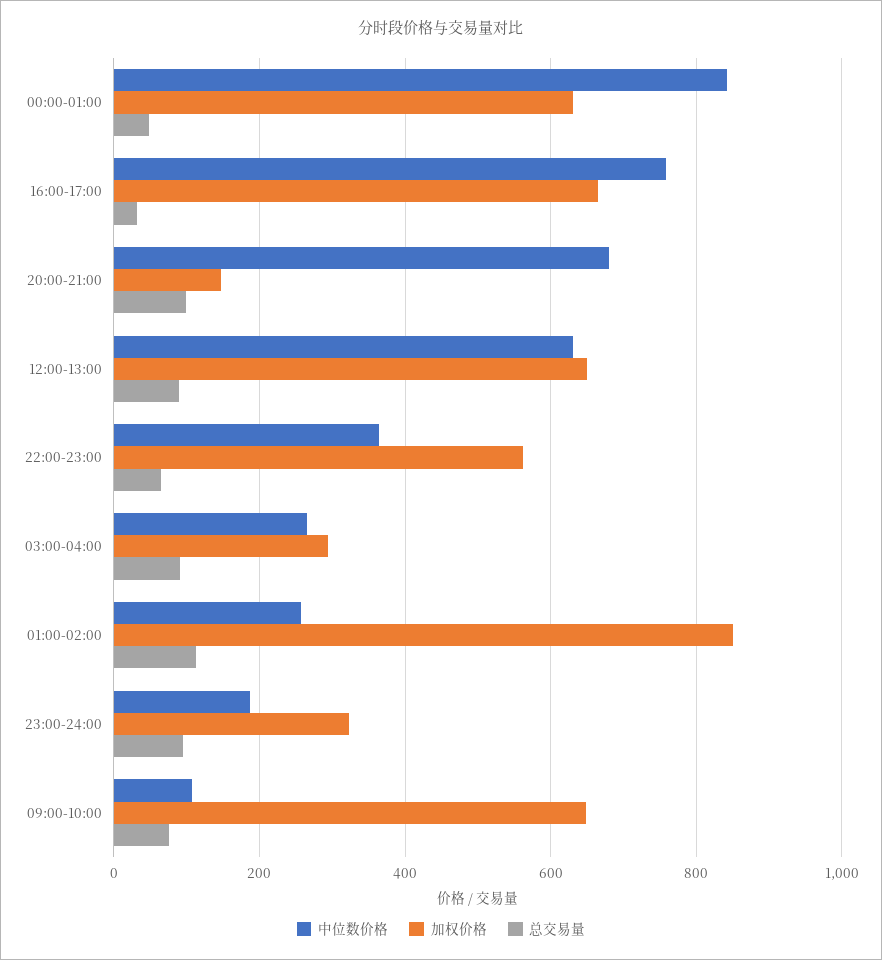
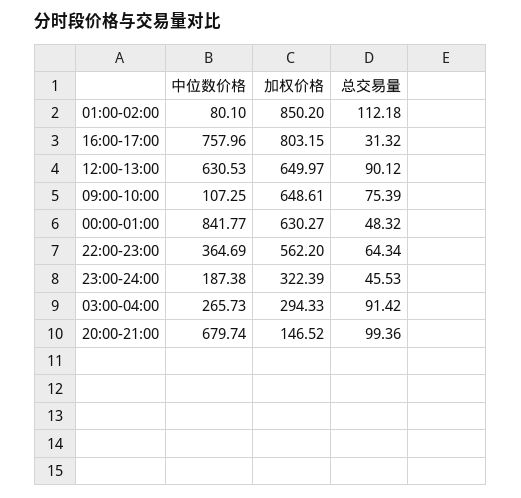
  {
    "中位数价格": {
      "00:00-01:00": 841.77,
      "16:00-17:00": 757.96,
      "20:00-21:00": 679.74,
      "12:00-13:00": 630.53,
      "22:00-23:00": 364.69,
      "03:00-04:00": 265.73,
-     "01:00-02:00": 260,
+     "01:00-02:00": 80.1,
      "23:00-24:00": 187.38,
      "09:00-10:00": 107.25
    },
    "加权价格": {
      "00:00-01:00": 630.27,
-     "16:00-17:00": 660,
+     "16:00-17:00": 803.15,
      "20:00-21:00": 146.52,
      "12:00-13:00": 649.97,
      "22:00-23:00": 562.2,
      "03:00-04:00": 294.33,
      "01:00-02:00": 850.2,
      "23:00-24:00": 322.39,
      "09:00-10:00": 648.61
    },
    "总交易量": {
      "00:00-01:00": 48.32,
      "16:00-17:00": 31.32,
      "20:00-21:00": 99.36,
      "12:00-13:00": 90.12,
      "22:00-23:00": 64.34,
      "03:00-04:00": 91.42,
      "01:00-02:00": 112.18,
-     "23:00-24:00": 100,
+     "23:00-24:00": 45.53,
      "09:00-10:00": 75.39
    }
  }

